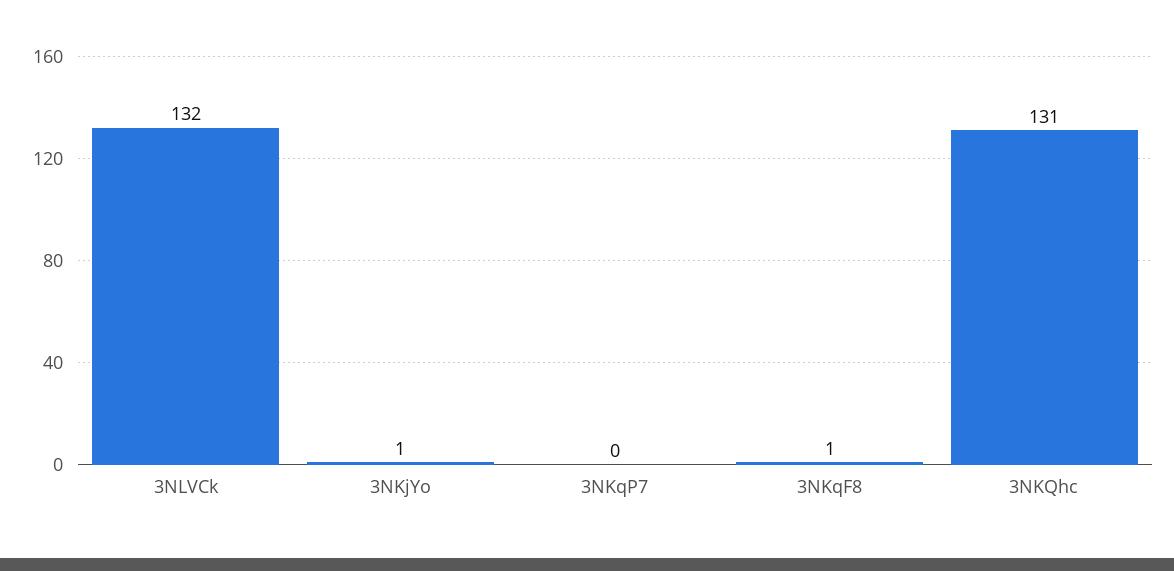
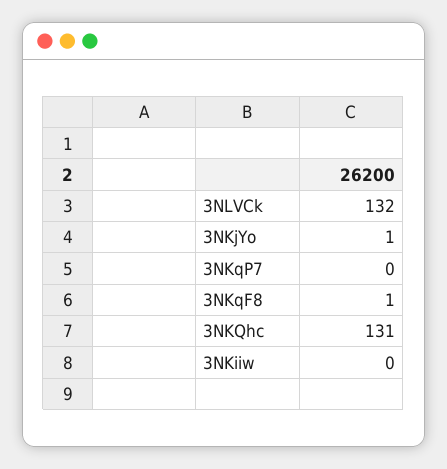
  {
    "3NLVCk": 132,
    "3NKjYo": 1,
    "3NKqP7": 0,
    "3NKqF8": 1,
-   "3NKQhc": 131
+   "3NKQhc": 131,
+   "3NKiiw": 0
  }

